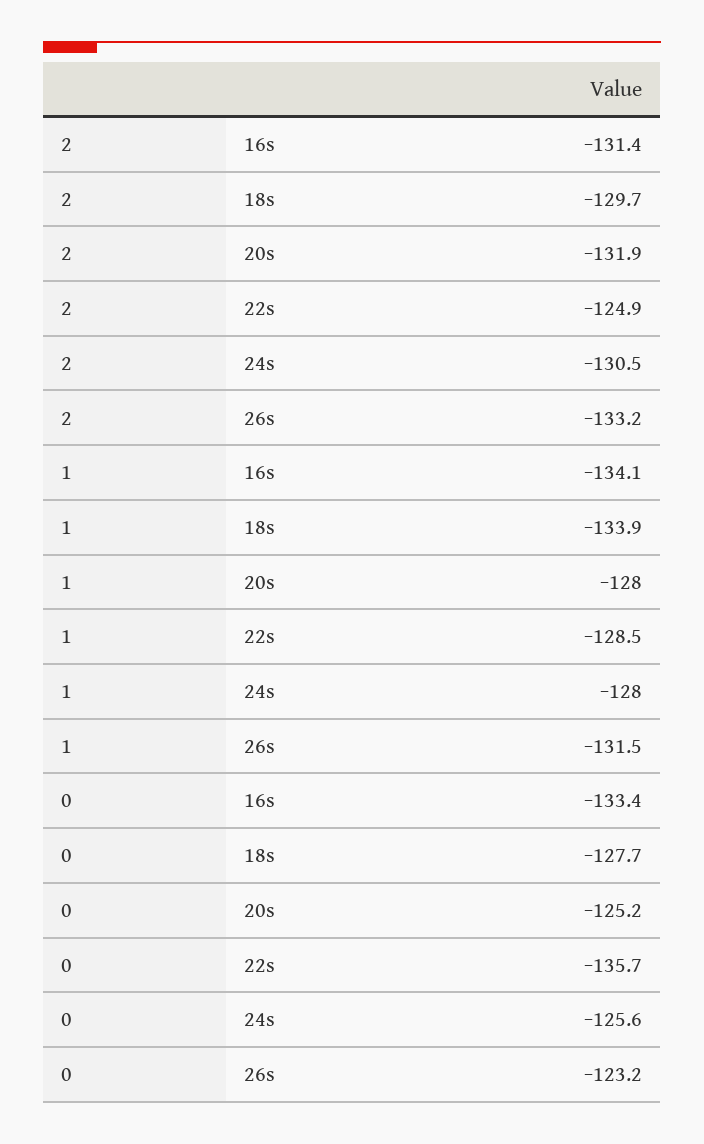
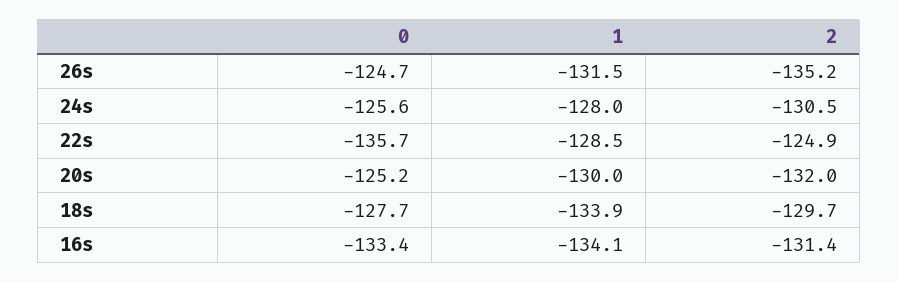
  {
    "2": {
      "16s": -131.4,
      "18s": -129.7,
-     "20s": -131.9,
+     "20s": -132,
      "22s": -124.9,
      "24s": -130.5,
-     "26s": -133.2
+     "26s": -135.2
    },
    "1": {
      "16s": -134.1,
      "18s": -133.9,
-     "20s": -128,
+     "20s": -130,
      "22s": -128.5,
      "24s": -128,
      "26s": -131.5
    },
    "0": {
      "16s": -133.4,
      "18s": -127.7,
      "20s": -125.2,
      "22s": -135.7,
      "24s": -125.6,
-     "26s": -123.2
+     "26s": -124.7
    }
  }

